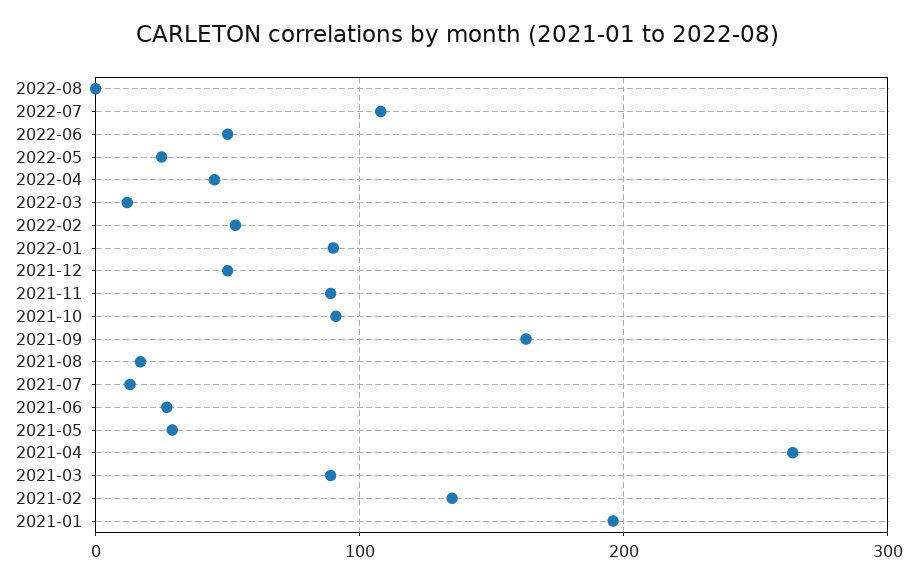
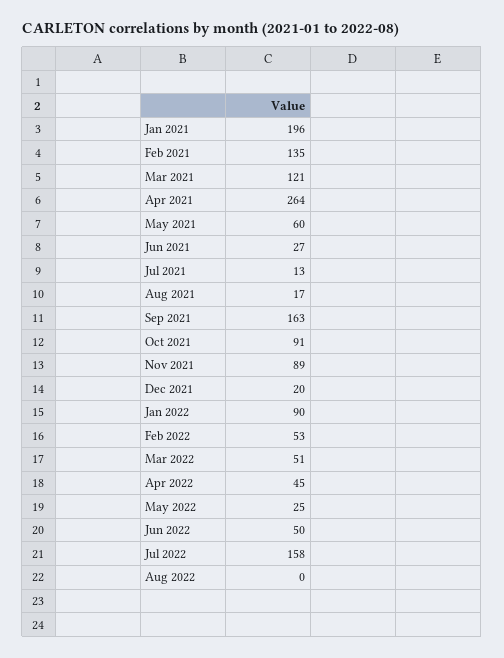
  {
    "2022-08": 0,
-   "2022-07": 110,
+   "2022-07": 158,
    "2022-06": 50,
    "2022-05": 25,
    "2022-04": 45,
-   "2022-03": 10,
+   "2022-03": 51,
    "2022-02": 53,
    "2022-01": 90,
-   "2021-12": 50,
+   "2021-12": 20,
    "2021-11": 89,
    "2021-10": 91,
    "2021-09": 163,
    "2021-08": 17,
    "2021-07": 13,
    "2021-06": 27,
-   "2021-05": 30,
+   "2021-05": 60,
    "2021-04": 264,
-   "2021-03": 90,
+   "2021-03": 121,
    "2021-02": 135,
    "2021-01": 196
  }

